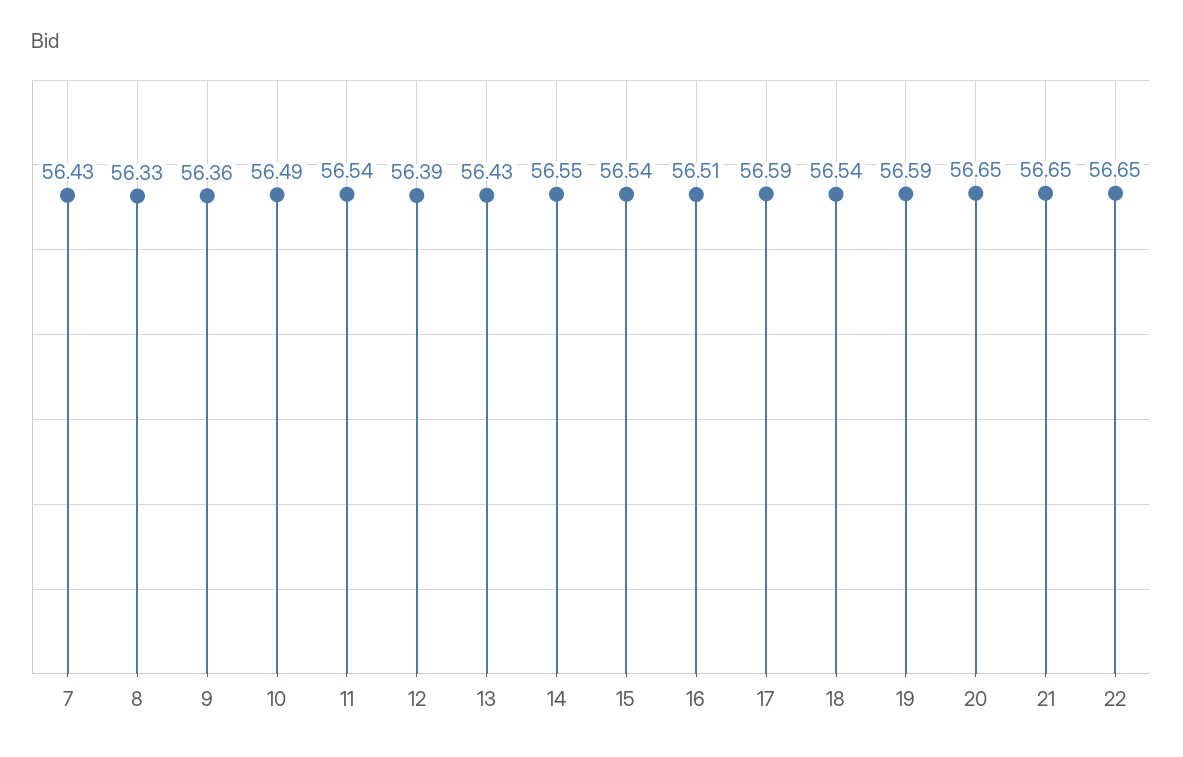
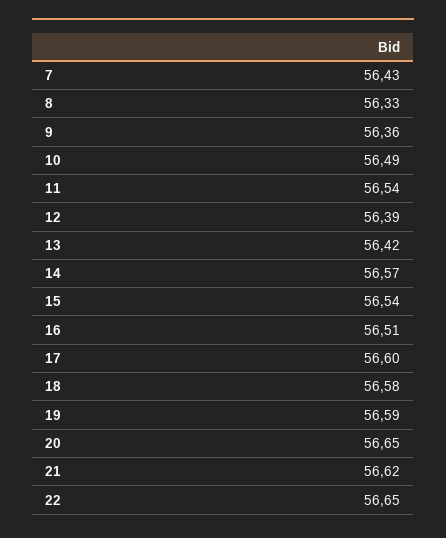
  {
    "7": 56.43,
    "8": 56.33,
    "9": 56.36,
    "10": 56.49,
    "11": 56.54,
    "12": 56.39,
-   "13": 56.43,
+   "13": 56.42,
-   "14": 56.55,
+   "14": 56.57,
    "15": 56.54,
    "16": 56.51,
-   "17": 56.59,
+   "17": 56.6,
-   "18": 56.54,
+   "18": 56.58,
    "19": 56.59,
    "20": 56.65,
-   "21": 56.65,
+   "21": 56.62,
    "22": 56.65
  }

